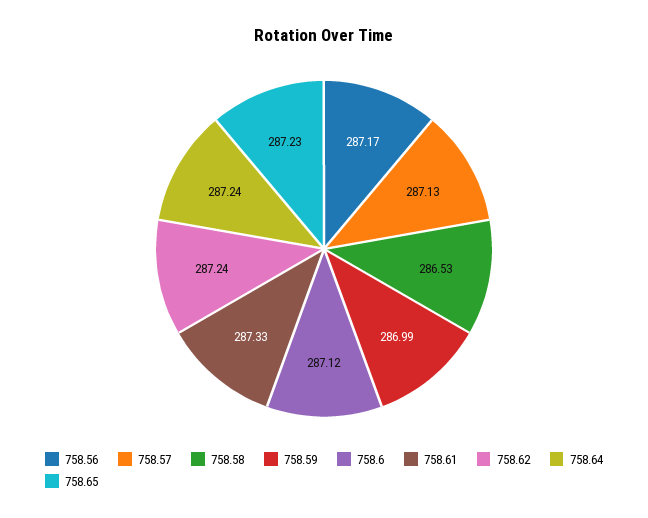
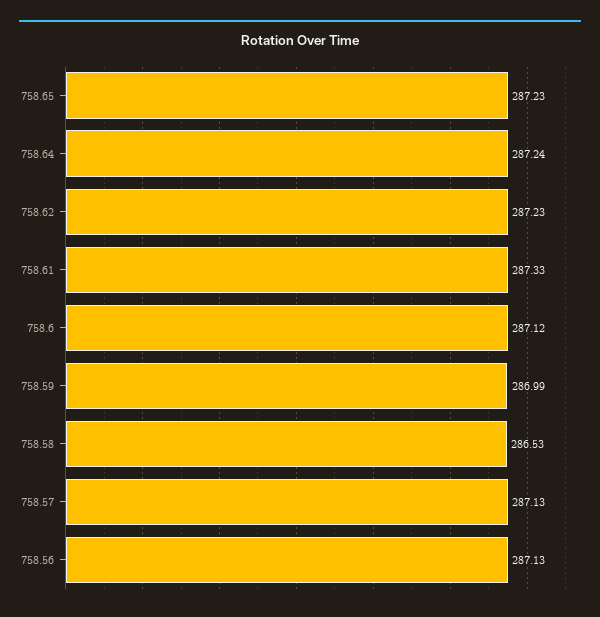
  {
-   "758.56": 287.17,
+   "758.56": 287.13,
    "758.57": 287.13,
    "758.58": 286.53,
    "758.59": 286.99,
    "758.6": 287.12,
    "758.61": 287.33,
-   "758.62": 287.24,
+   "758.62": 287.23,
    "758.64": 287.24,
    "758.65": 287.23
  }

